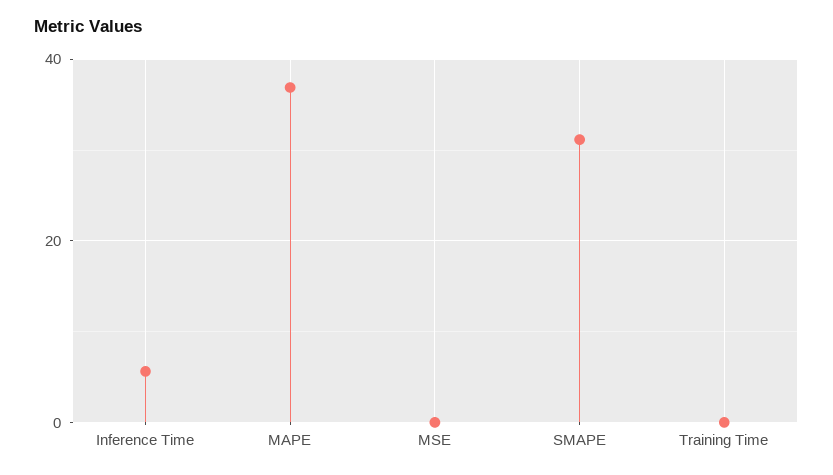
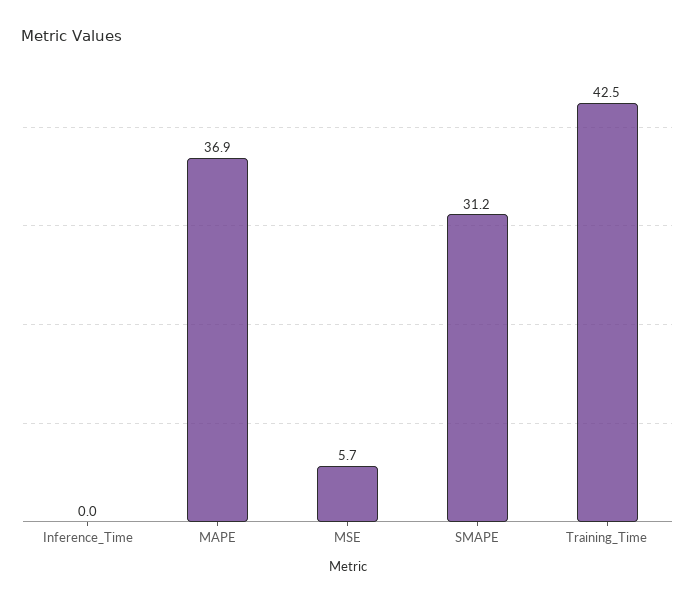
  {
-   "Inference Time": 6,
+   "Inference Time": 0,
    "MAPE": 36.9,
-   "MSE": 0,
+   "MSE": 5.7,
    "SMAPE": 31.2,
-   "Training Time": 0
+   "Training Time": 42.5
  }

